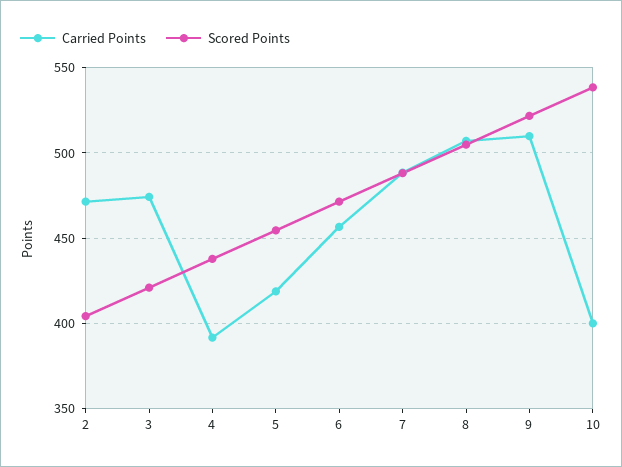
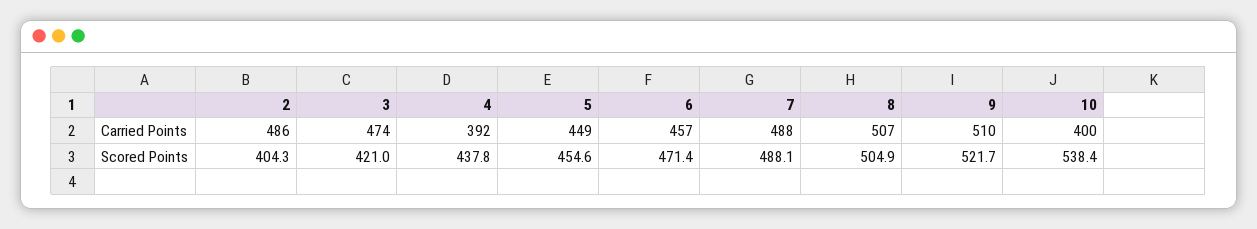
  {
    "Carried Points": {
-     "2": 470,
+     "2": 486,
      "3": 474,
      "4": 392,
-     "5": 420,
+     "5": 449,
      "6": 457,
      "7": 488,
      "8": 507,
      "9": 510,
      "10": 400
    },
    "Scored Points": {
      "2": 404.3,
      "3": 421,
      "4": 437.8,
      "5": 454.6,
      "6": 471.4,
      "7": 488.1,
      "8": 504.9,
      "9": 521.7,
      "10": 538.4
    }
  }

